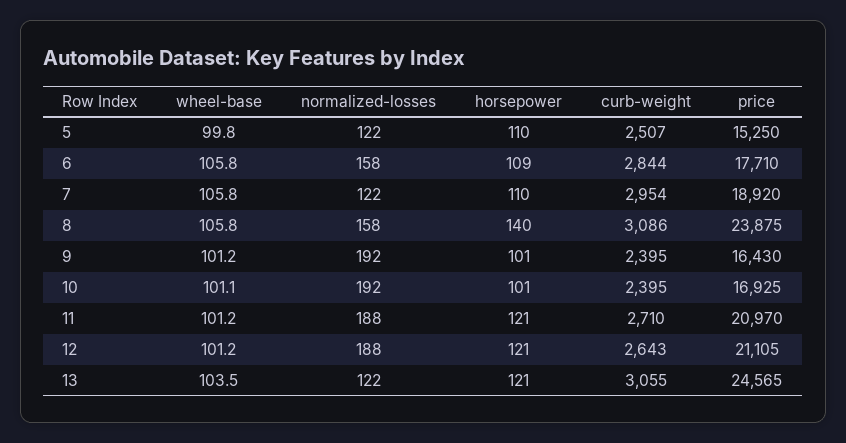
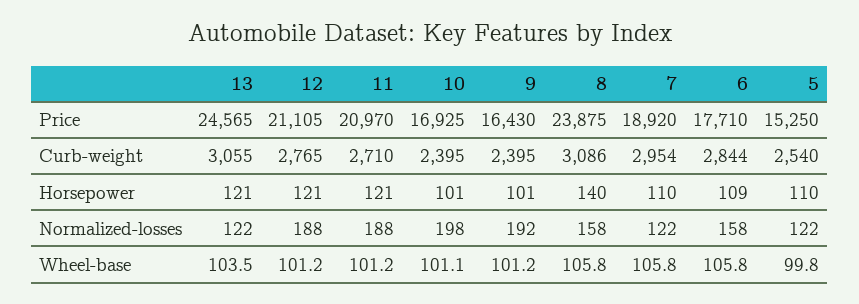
  {
    "wheel-base": {
      "5": 99.8,
      "6": 105.8,
      "7": 105.8,
      "8": 105.8,
      "9": 101.2,
      "10": 101.1,
      "11": 101.2,
      "12": 101.2,
      "13": 103.5
    },
    "normalized-losses": {
      "5": 122,
      "6": 158,
      "7": 122,
      "8": 158,
      "9": 192,
-     "10": 192,
+     "10": 198,
      "11": 188,
      "12": 188,
      "13": 122
    },
    "horsepower": {
      "5": 110,
      "6": 109,
      "7": 110,
      "8": 140,
      "9": 101,
      "10": 101,
      "11": 121,
      "12": 121,
      "13": 121
    },
    "curb-weight": {
-     "5": 2507,
+     "5": 2540,
      "6": 2844,
      "7": 2954,
      "8": 3086,
      "9": 2395,
      "10": 2395,
      "11": 2710,
-     "12": 2643,
+     "12": 2765,
      "13": 3055
    },
    "price": {
      "5": 15250,
      "6": 17710,
      "7": 18920,
      "8": 23875,
      "9": 16430,
      "10": 16925,
      "11": 20970,
      "12": 21105,
      "13": 24565
    }
  }

